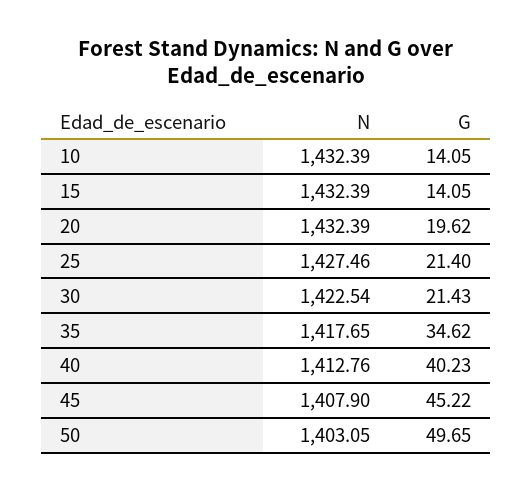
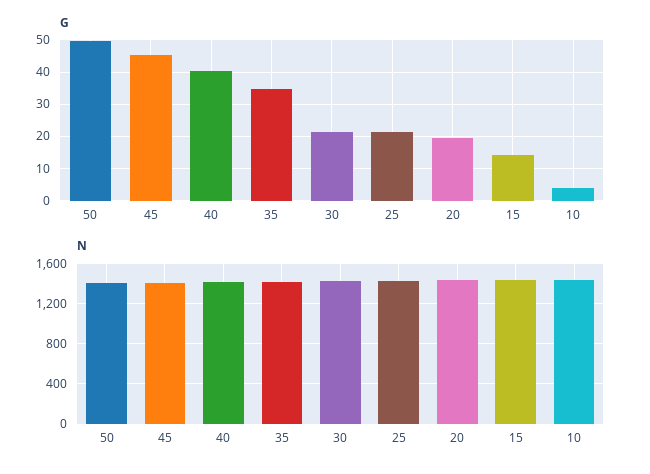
  {
    "N": {
      "10": 1432.39,
      "15": 1432.39,
      "20": 1432.39,
      "25": 1427.46,
      "30": 1422.54,
      "35": 1417.65,
      "40": 1412.76,
      "45": 1407.9,
      "50": 1403.05
    },
    "G": {
-     "10": 14.05,
+     "10": 4,
      "15": 14.05,
      "20": 19.62,
      "25": 21.4,
      "30": 21.43,
      "35": 34.62,
      "40": 40.23,
      "45": 45.22,
      "50": 49.65
    }
  }

